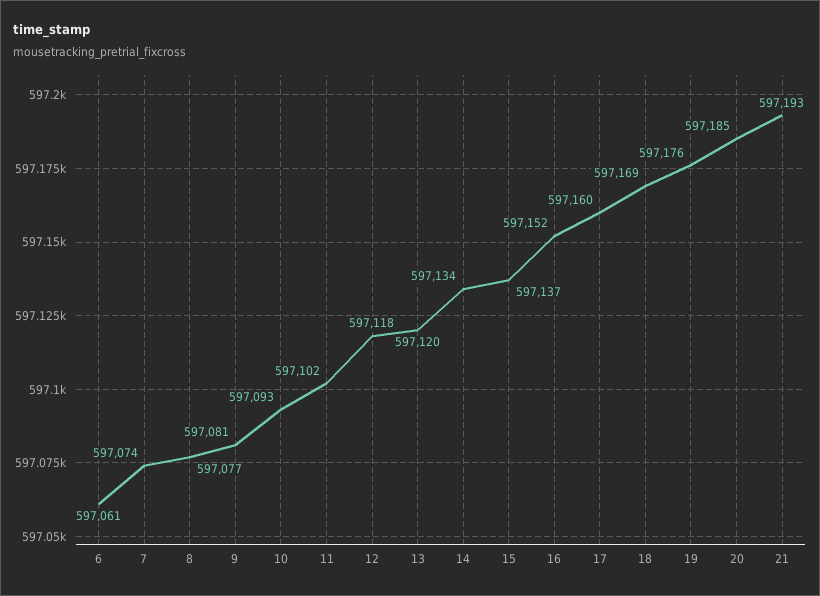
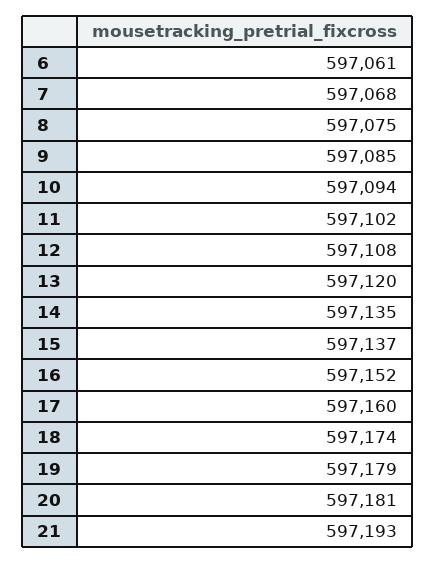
  {
    "6": 597061,
-   "7": 597074,
+   "7": 597068,
-   "8": 597077,
+   "8": 597075,
-   "9": 597081,
+   "9": 597085,
-   "10": 597093,
+   "10": 597094,
    "11": 597102,
-   "12": 597118,
+   "12": 597108,
    "13": 597120,
-   "14": 597134,
+   "14": 597135,
    "15": 597137,
    "16": 597152,
    "17": 597160,
-   "18": 597169,
+   "18": 597174,
-   "19": 597176,
+   "19": 597179,
-   "20": 597185,
+   "20": 597181,
    "21": 597193
  }

